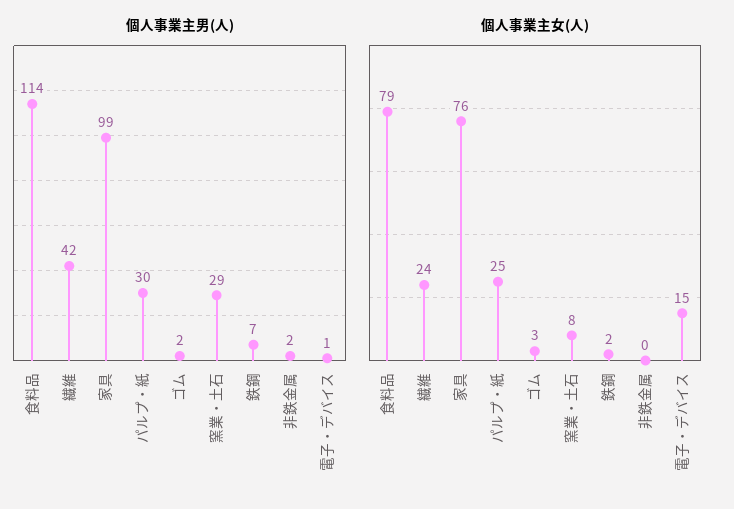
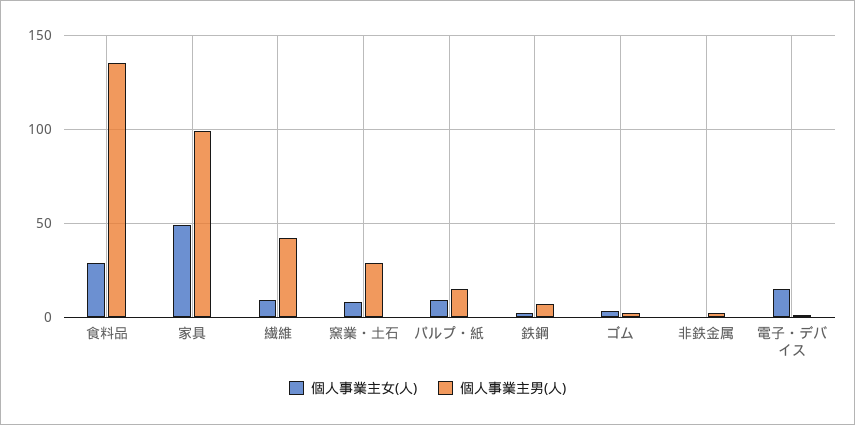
  {
    "個人事業主男(人)": {
-     "食料品": 114,
+     "食料品": 135,
      "繊維": 42,
      "家具": 99,
-     "パルプ・紙": 30,
+     "パルプ・紙": 15,
      "ゴム": 2,
      "窯業・土石": 29,
      "鉄鋼": 7,
      "非鉄金属": 2,
      "電子・デバイス": 1
    },
    "個人事業主女(人)": {
-     "食料品": 79,
+     "食料品": 30,
-     "繊維": 24,
+     "繊維": 10,
-     "家具": 76,
+     "家具": 50,
-     "パルプ・紙": 25,
+     "パルプ・紙": 10,
      "ゴム": 3,
      "窯業・土石": 8,
      "鉄鋼": 2,
      "非鉄金属": 0,
      "電子・デバイス": 15
    }
  }

